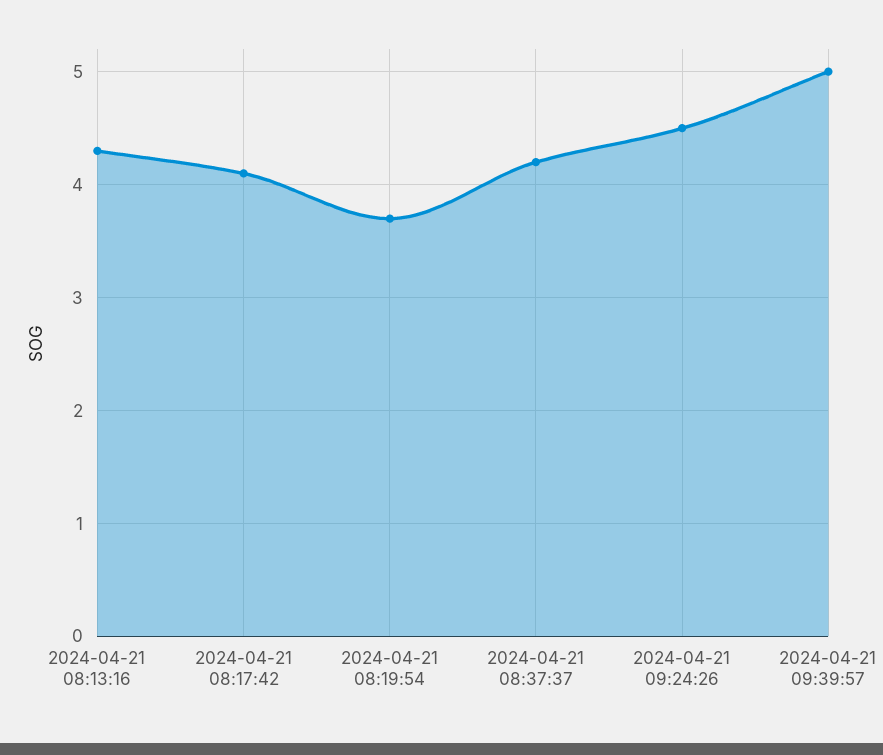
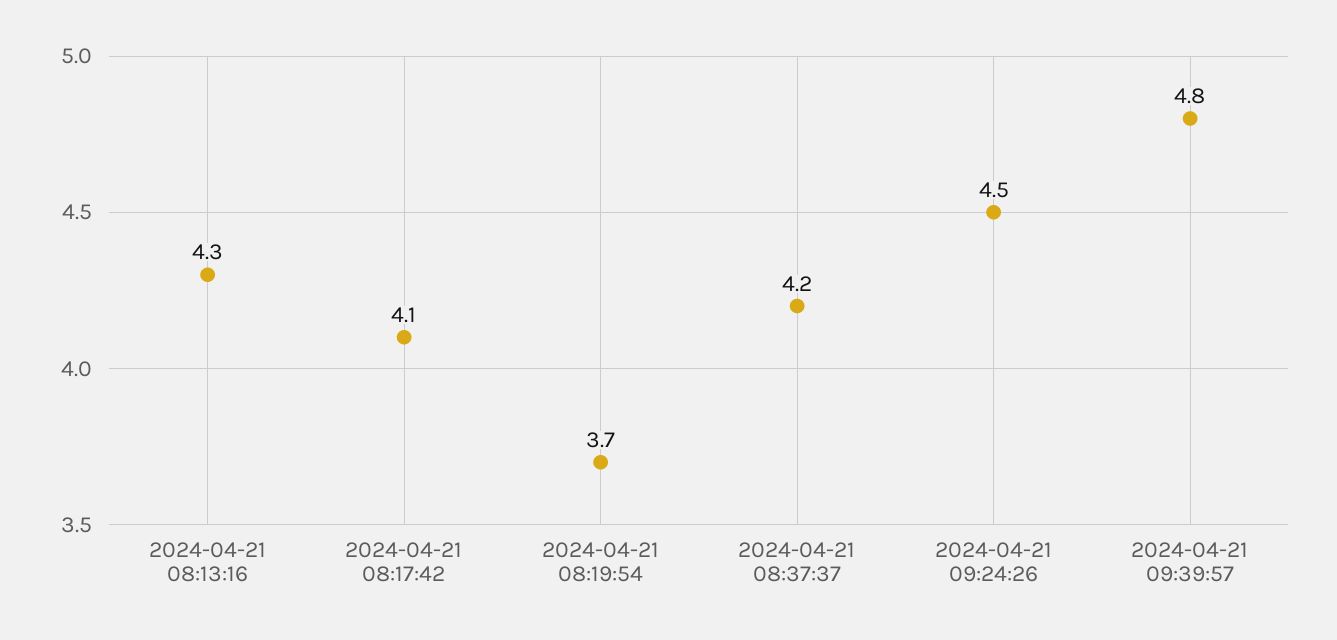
  {
    "2024-04-21 08:13:16": 4.3,
    "2024-04-21 08:17:42": 4.1,
    "2024-04-21 08:19:54": 3.7,
    "2024-04-21 08:37:37": 4.2,
    "2024-04-21 09:24:26": 4.5,
-   "2024-04-21 09:39:57": 5
+   "2024-04-21 09:39:57": 4.8
  }

